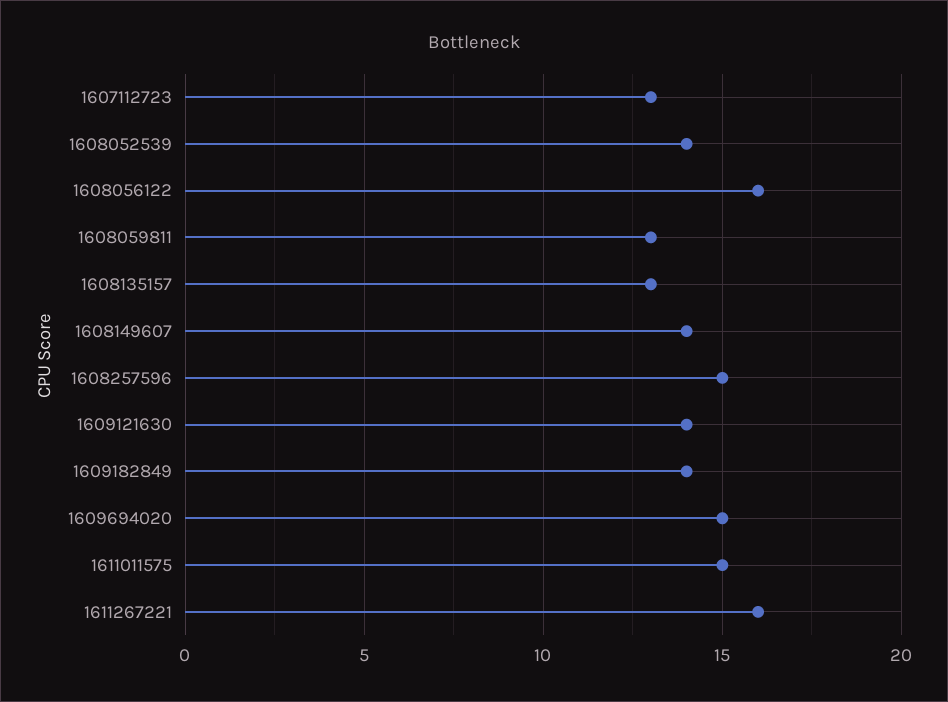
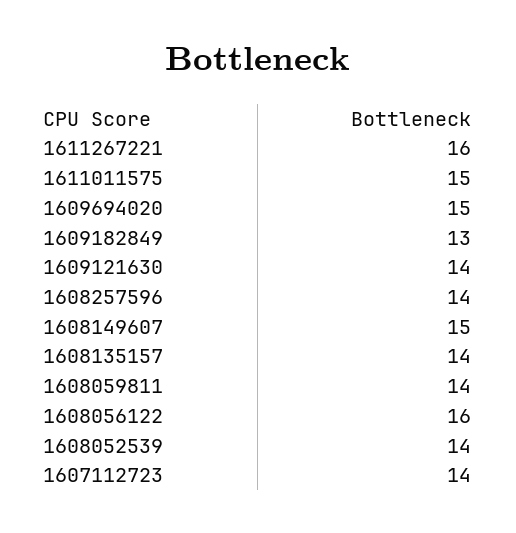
  {
-   "1607112723": 13,
+   "1607112723": 14,
    "1608052539": 14,
    "1608056122": 16,
-   "1608059811": 13,
+   "1608059811": 14,
-   "1608135157": 13,
+   "1608135157": 14,
-   "1608149607": 14,
+   "1608149607": 15,
-   "1608257596": 15,
+   "1608257596": 14,
    "1609121630": 14,
-   "1609182849": 14,
+   "1609182849": 13,
    "1609694020": 15,
    "1611011575": 15,
    "1611267221": 16
  }

